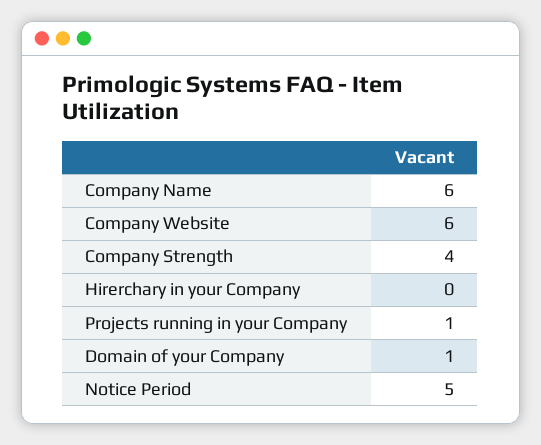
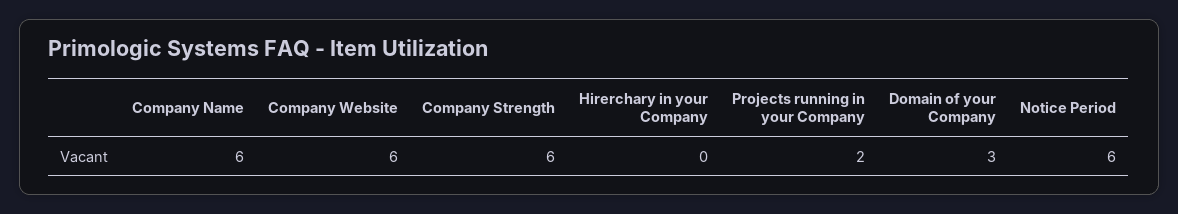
  {
    "Company Name": 6,
    "Company Website": 6,
-   "Company Strength": 4,
+   "Company Strength": 6,
    "Hirerchary in your Company": 0,
-   "Projects running in your Company": 1,
+   "Projects running in your Company": 2,
-   "Domain of your Company": 1,
+   "Domain of your Company": 3,
-   "Notice Period": 5
+   "Notice Period": 6
  }

